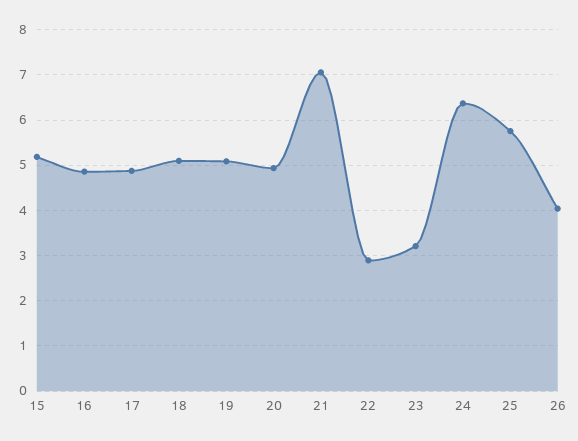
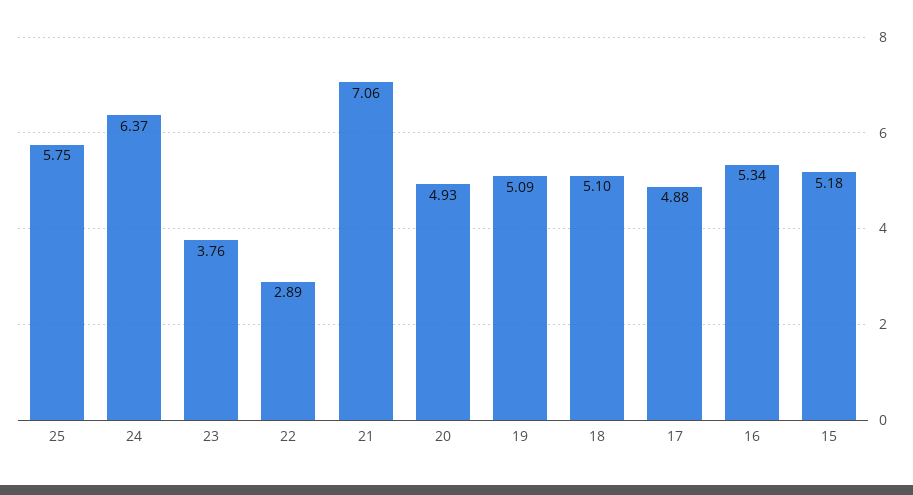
  {
    "15": 5.18,
-   "16": 4.8,
+   "16": 5.34,
    "17": 4.88,
    "18": 5.1,
    "19": 5.09,
    "20": 4.93,
    "21": 7.06,
    "22": 2.89,
-   "23": 3.2,
+   "23": 3.76,
    "24": 6.37,
-   "25": 5.75,
+   "25": 5.75
-   "26": 4
  }

